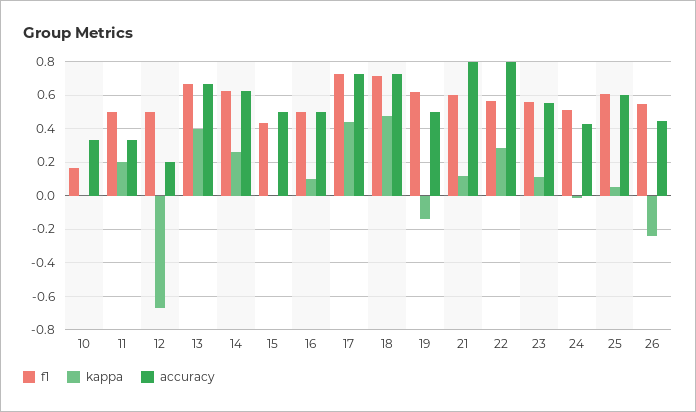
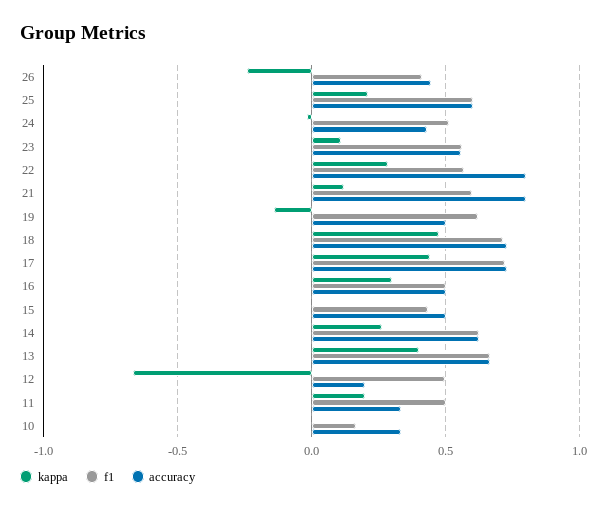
  {
    "f1": {
      "10": 0.15,
      "11": 0.5,
      "12": 0.5,
      "13": 0.65,
      "14": 0.65,
      "15": 0.45,
      "16": 0.5,
      "17": 0.7,
      "18": 0.7,
      "19": 0.6,
      "21": 0.6,
      "22": 0.55,
      "23": 0.55,
      "24": 0.5,
      "25": 0.6,
-     "26": 0.55
+     "26": 0.4
    },
    "kappa": {
      "10": 0,
      "11": 0.2,
      "12": -0.65,
      "13": 0.4,
      "14": 0.25,
      "15": 0,
-     "16": 0.1,
+     "16": 0.3,
      "17": 0.45,
      "18": 0.5,
      "19": -0.15,
      "21": 0.1,
      "22": 0.3,
      "23": 0.1,
      "24": 0,
-     "25": 0.05,
+     "25": 0.2,
      "26": -0.25
    },
    "accuracy": {
      "10": 0.35,
      "11": 0.35,
      "12": 0.2,
      "13": 0.65,
      "14": 0.65,
      "15": 0.5,
      "16": 0.5,
      "17": 0.75,
      "18": 0.75,
      "19": 0.5,
      "21": 0.8,
      "22": 0.8,
      "23": 0.55,
      "24": 0.45,
      "25": 0.6,
      "26": 0.45
    }
  }

